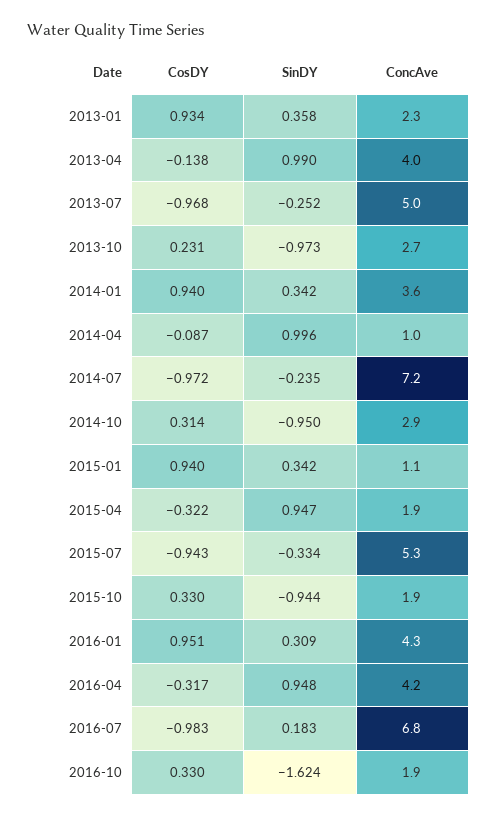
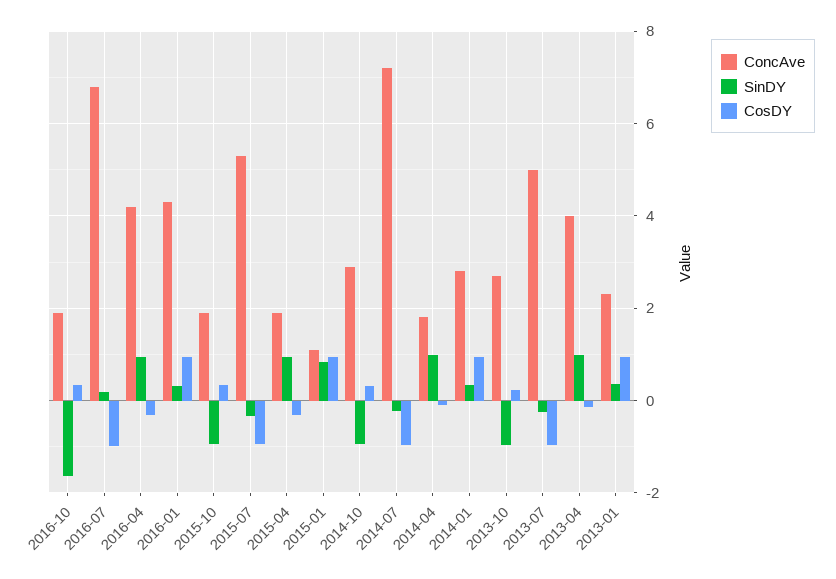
  {
    "CosDY": {
      "2013-01": 0.934,
      "2013-04": -0.138,
      "2013-07": -0.968,
      "2013-10": 0.231,
      "2014-01": 0.94,
      "2014-04": -0.087,
      "2014-07": -0.972,
      "2014-10": 0.314,
      "2015-01": 0.94,
      "2015-04": -0.322,
      "2015-07": -0.943,
      "2015-10": 0.33,
      "2016-01": 0.951,
      "2016-04": -0.317,
      "2016-07": -0.983,
      "2016-10": 0.33
    },
    "SinDY": {
      "2013-01": 0.358,
      "2013-04": 0.99,
      "2013-07": -0.252,
      "2013-10": -0.973,
      "2014-01": 0.342,
      "2014-04": 0.996,
      "2014-07": -0.235,
      "2014-10": -0.95,
-     "2015-01": 0.342,
+     "2015-01": 0.8,
      "2015-04": 0.947,
      "2015-07": -0.334,
      "2015-10": -0.944,
      "2016-01": 0.309,
      "2016-04": 0.948,
      "2016-07": 0.183,
      "2016-10": -1.624
    },
    "ConcAve": {
      "2013-01": 2.3,
      "2013-04": 4,
      "2013-07": 5,
      "2013-10": 2.7,
-     "2014-01": 3.6,
+     "2014-01": 2.8,
-     "2014-04": 1,
+     "2014-04": 1.8,
      "2014-07": 7.2,
      "2014-10": 2.9,
      "2015-01": 1.1,
      "2015-04": 1.9,
      "2015-07": 5.3,
      "2015-10": 1.9,
      "2016-01": 4.3,
      "2016-04": 4.2,
      "2016-07": 6.8,
      "2016-10": 1.9
    }
  }

